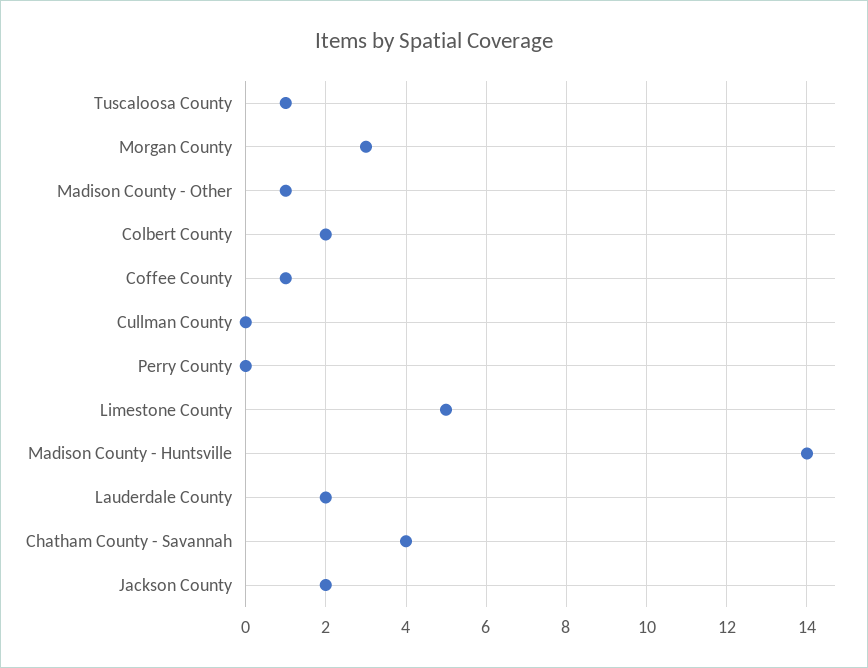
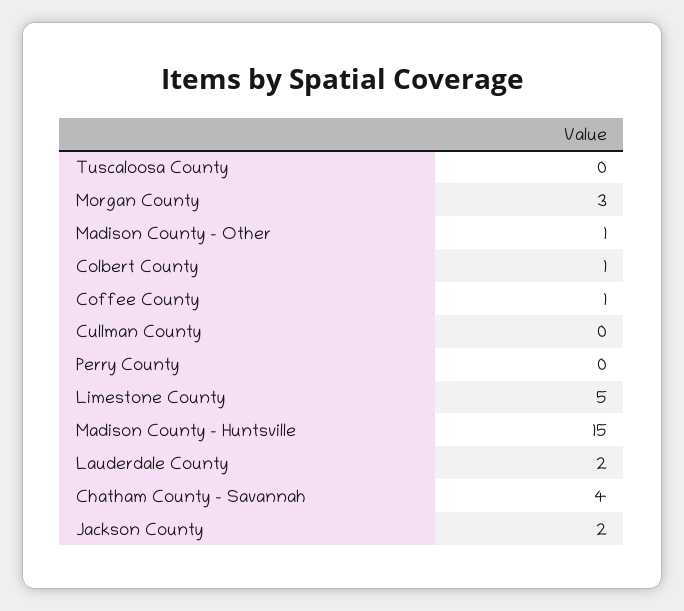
  {
-   "Tuscaloosa County": 1,
+   "Tuscaloosa County": 0,
    "Morgan County": 3,
    "Madison County - Other": 1,
-   "Colbert County": 2,
+   "Colbert County": 1,
    "Coffee County": 1,
    "Cullman County": 0,
    "Perry County": 0,
    "Limestone County": 5,
-   "Madison County - Huntsville": 14,
+   "Madison County - Huntsville": 15,
    "Lauderdale County": 2,
    "Chatham County - Savannah": 4,
    "Jackson County": 2
  }

